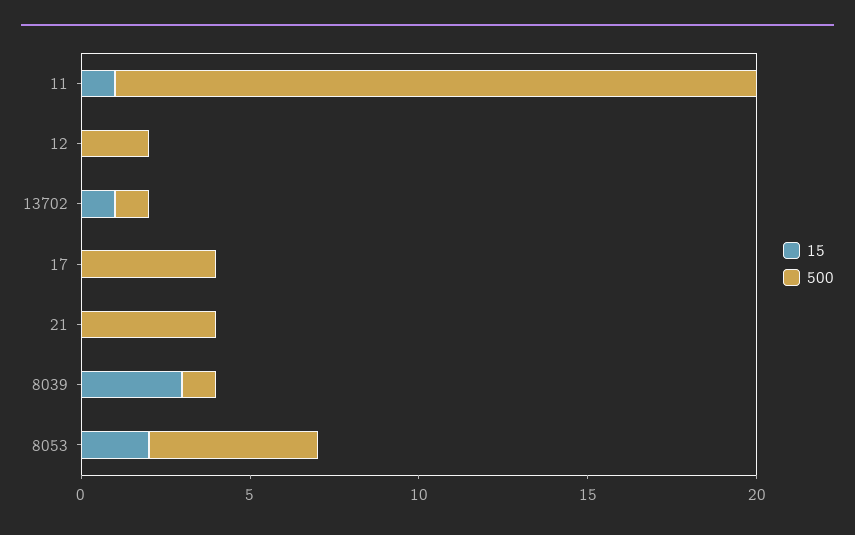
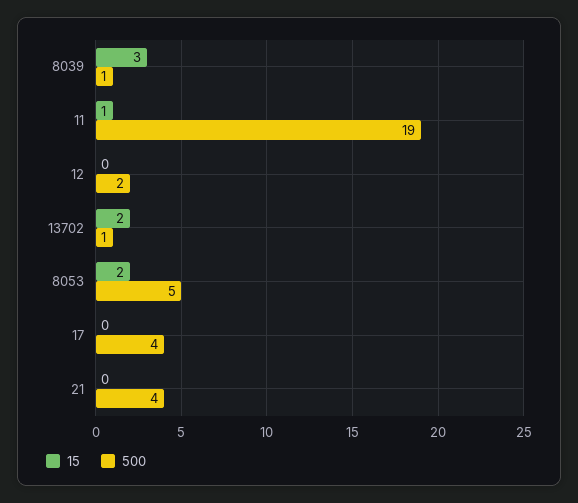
  {
    "15": {
      "11": 1,
      "12": 0,
-     "13702": 1,
+     "13702": 2,
      "17": 0,
      "21": 0,
      "8039": 3,
      "8053": 2
    },
    "500": {
      "11": 19,
      "12": 2,
      "13702": 1,
      "17": 4,
      "21": 4,
      "8039": 1,
      "8053": 5
    }
  }

